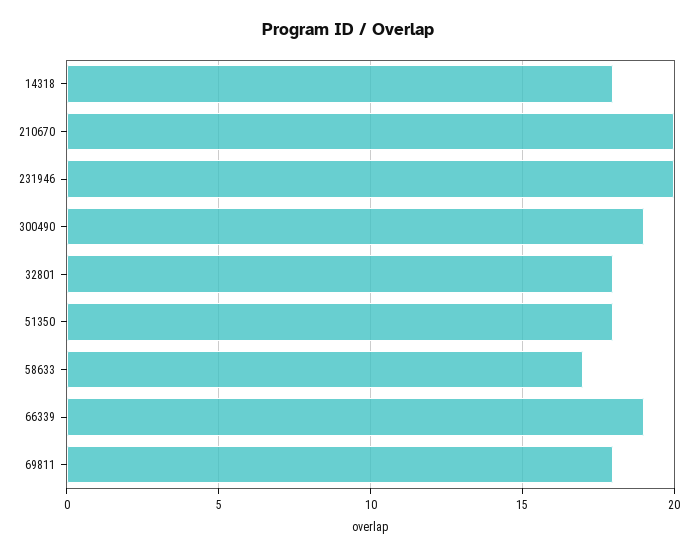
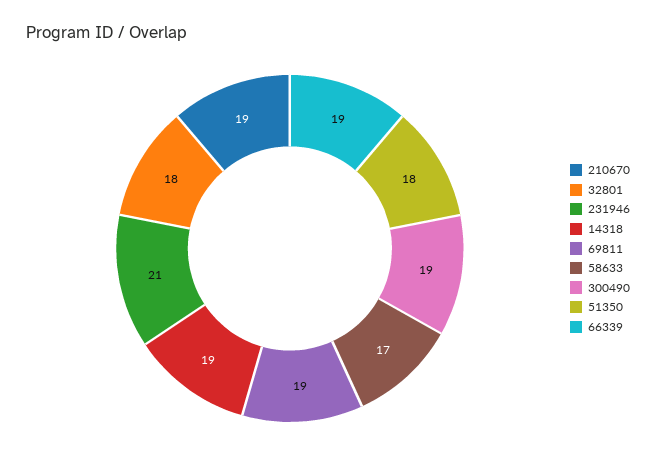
  {
-   "14318": 18,
+   "14318": 19,
-   "210670": 20,
+   "210670": 19,
-   "231946": 20,
+   "231946": 21,
    "300490": 19,
    "32801": 18,
    "51350": 18,
    "58633": 17,
    "66339": 19,
-   "69811": 18
+   "69811": 19
  }

